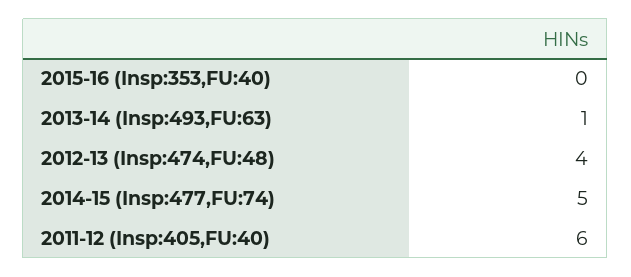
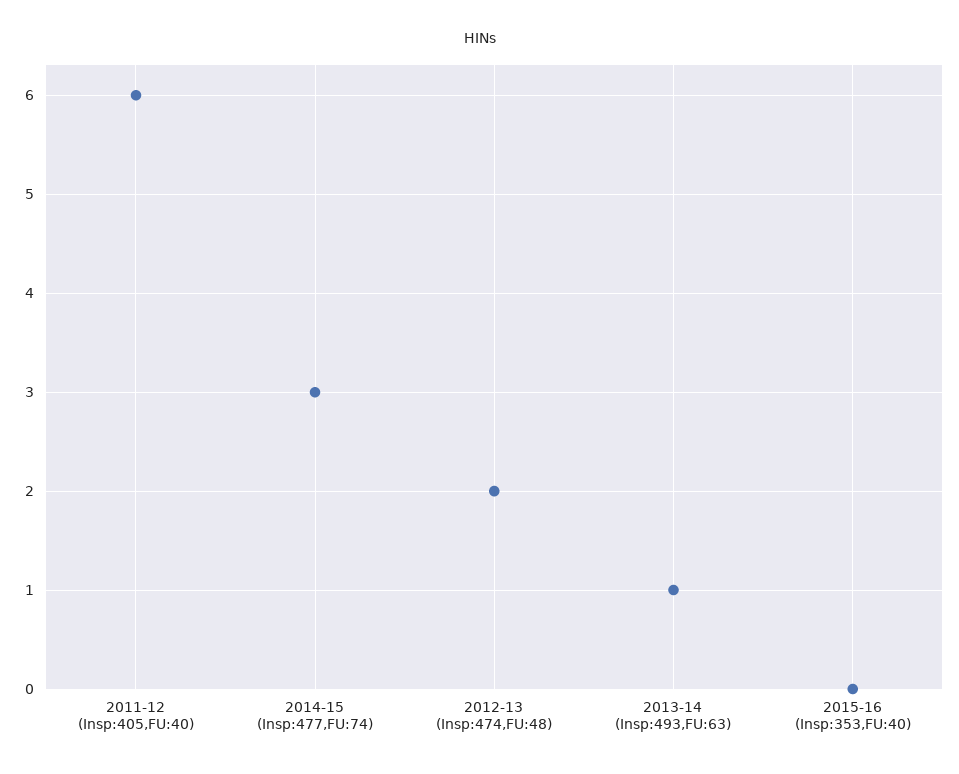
  {
    "2015-16 (Insp:353,FU:40)": 0,
    "2013-14 (Insp:493,FU:63)": 1,
-   "2012-13 (Insp:474,FU:48)": 4,
+   "2012-13 (Insp:474,FU:48)": 2,
-   "2014-15 (Insp:477,FU:74)": 5,
+   "2014-15 (Insp:477,FU:74)": 3,
    "2011-12 (Insp:405,FU:40)": 6
  }

